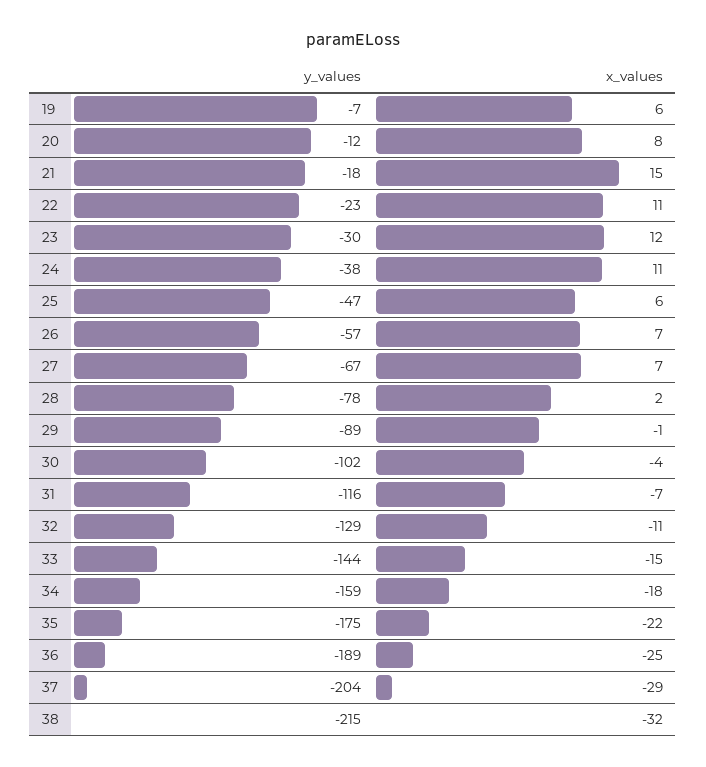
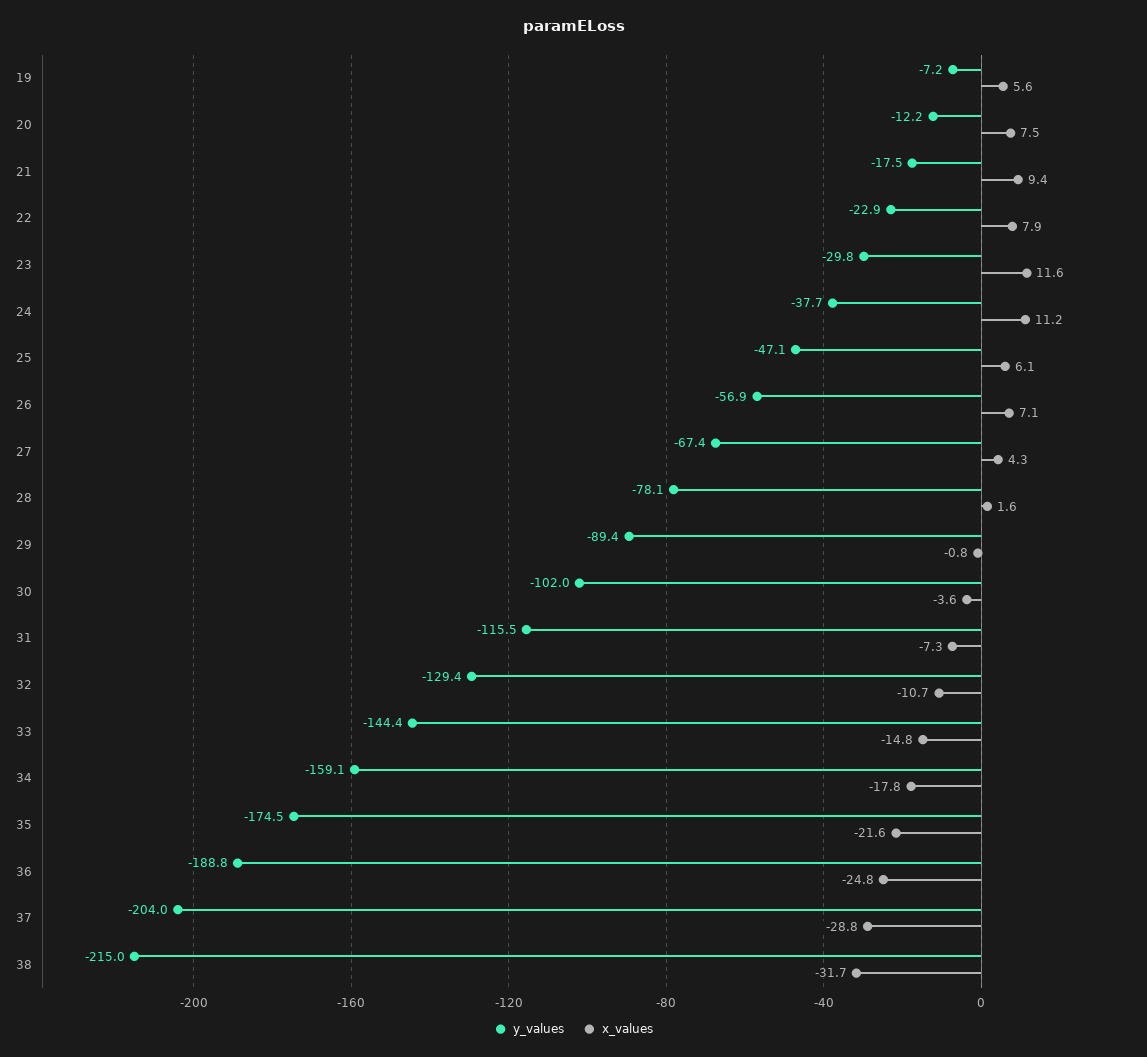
  {
    "y_values": {
      "19": -7.2,
      "20": -12.2,
      "21": -17.5,
      "22": -22.9,
      "23": -29.8,
      "24": -37.7,
      "25": -47.1,
      "26": -56.9,
      "27": -67.4,
      "28": -78.1,
      "29": -89.4,
      "30": -102,
      "31": -115.5,
      "32": -129.4,
      "33": -144.4,
      "34": -159.1,
      "35": -174.5,
      "36": -188.8,
      "37": -204,
      "38": -215
    },
    "x_values": {
      "19": 5.6,
      "20": 7.5,
-     "21": 15,
+     "21": 9.4,
-     "22": 11,
+     "22": 7.9,
      "23": 11.6,
      "24": 11.2,
      "25": 6.1,
      "26": 7.1,
-     "27": 7,
+     "27": 4.3,
      "28": 1.6,
      "29": -0.8,
      "30": -3.6,
      "31": -7.3,
      "32": -10.7,
      "33": -14.8,
      "34": -17.8,
      "35": -21.6,
      "36": -24.8,
      "37": -28.8,
      "38": -31.7
    }
  }

